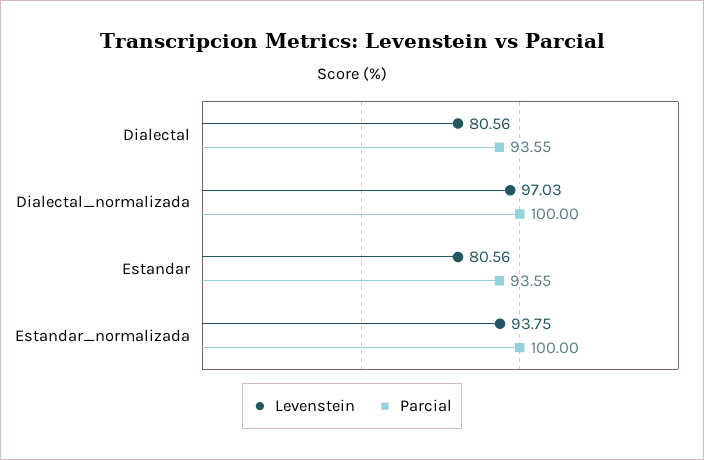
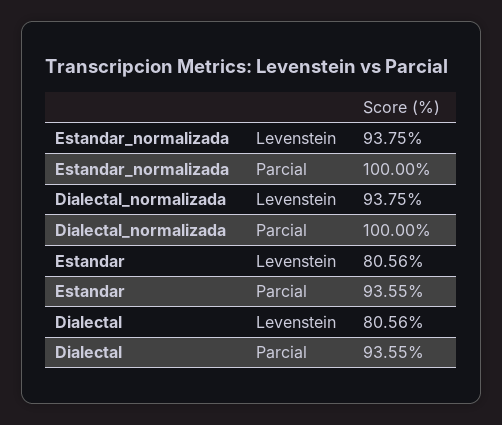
  {
    "Levenstein": {
      "Dialectal": 80.56,
-     "Dialectal_normalizada": 97.03,
+     "Dialectal_normalizada": 93.75,
      "Estandar": 80.56,
      "Estandar_normalizada": 93.75
    },
    "Parcial": {
      "Dialectal": 93.55,
      "Dialectal_normalizada": 100,
      "Estandar": 93.55,
      "Estandar_normalizada": 100
    }
  }

